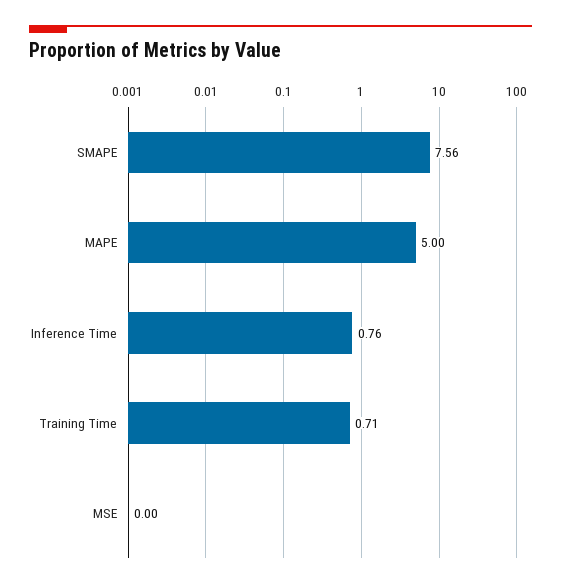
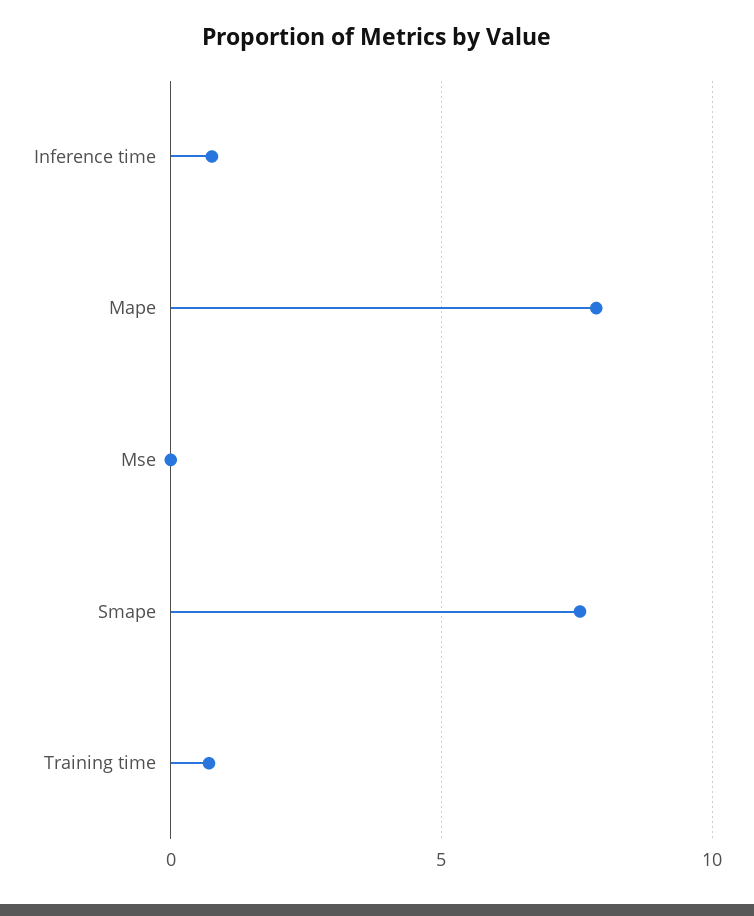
  {
    "SMAPE": 7.56,
-   "MAPE": 5,
+   "MAPE": 8,
    "Inference Time": 0.76,
    "Training Time": 0.71,
    "MSE": 0
  }

